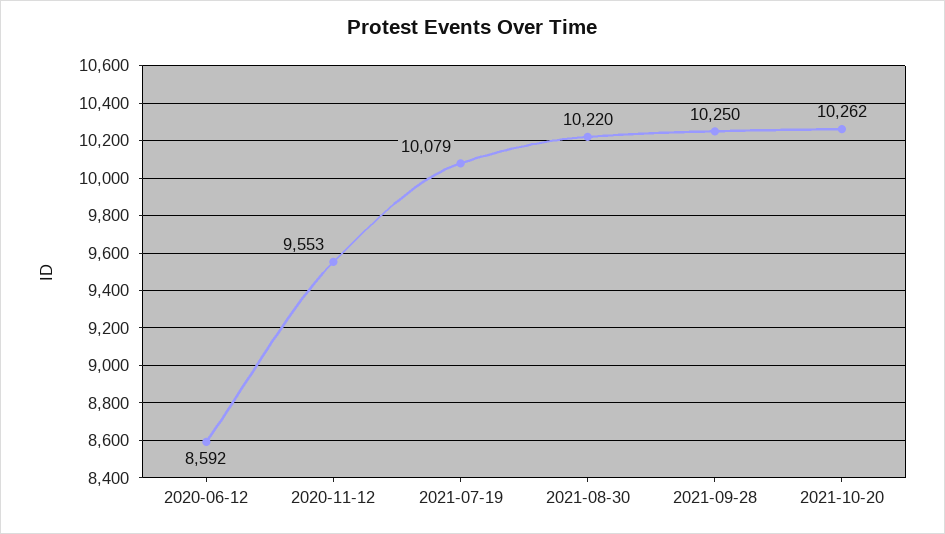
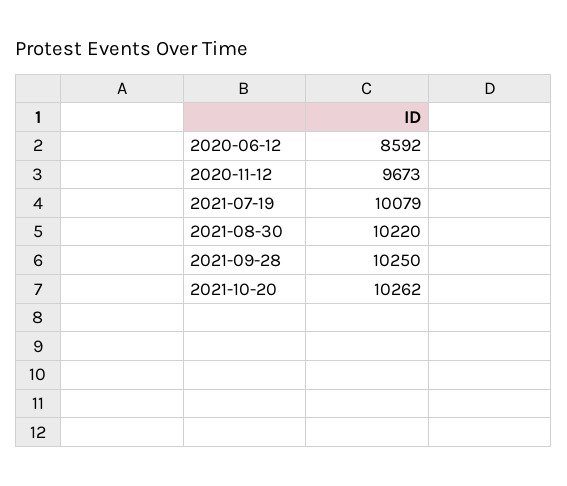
  {
    "2020-06-12": 8592,
-   "2020-11-12": 9553,
+   "2020-11-12": 9673,
    "2021-07-19": 10079,
    "2021-08-30": 10220,
    "2021-09-28": 10250,
    "2021-10-20": 10262
  }

